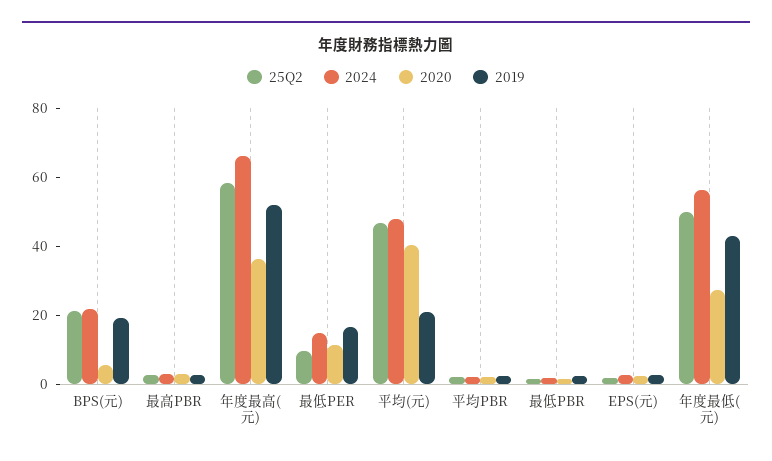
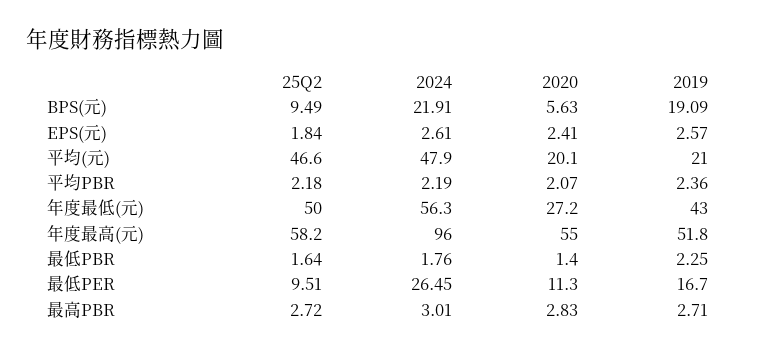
  {
    "25Q2": {
-     "BPS(元)": 20,
+     "BPS(元)": 9.49,
      "最高PBR": 2.72,
      "年度最高(元)": 58.2,
      "最低PER": 9.51,
      "平均(元)": 46.6,
      "平均PBR": 2.18,
      "最低PBR": 1.64,
      "EPS(元)": 1.84,
      "年度最低(元)": 50
    },
    "2024": {
      "BPS(元)": 21.91,
      "最高PBR": 3.01,
-     "年度最高(元)": 65,
+     "年度最高(元)": 96,
-     "最低PER": 15,
+     "最低PER": 26.45,
      "平均(元)": 47.9,
      "平均PBR": 2.19,
      "最低PBR": 1.76,
      "EPS(元)": 2.61,
      "年度最低(元)": 56.3
    },
    "2020": {
      "BPS(元)": 5.63,
      "最高PBR": 2.83,
-     "年度最高(元)": 35,
+     "年度最高(元)": 55,
      "最低PER": 11.3,
-     "平均(元)": 40,
+     "平均(元)": 20.1,
      "平均PBR": 2.07,
      "最低PBR": 1.4,
      "EPS(元)": 2.41,
      "年度最低(元)": 27.2
    },
    "2019": {
      "BPS(元)": 19.09,
      "最高PBR": 2.71,
      "年度最高(元)": 51.8,
      "最低PER": 16.7,
      "平均(元)": 21,
      "平均PBR": 2.36,
      "最低PBR": 2.25,
      "EPS(元)": 2.57,
      "年度最低(元)": 43
    }
  }

